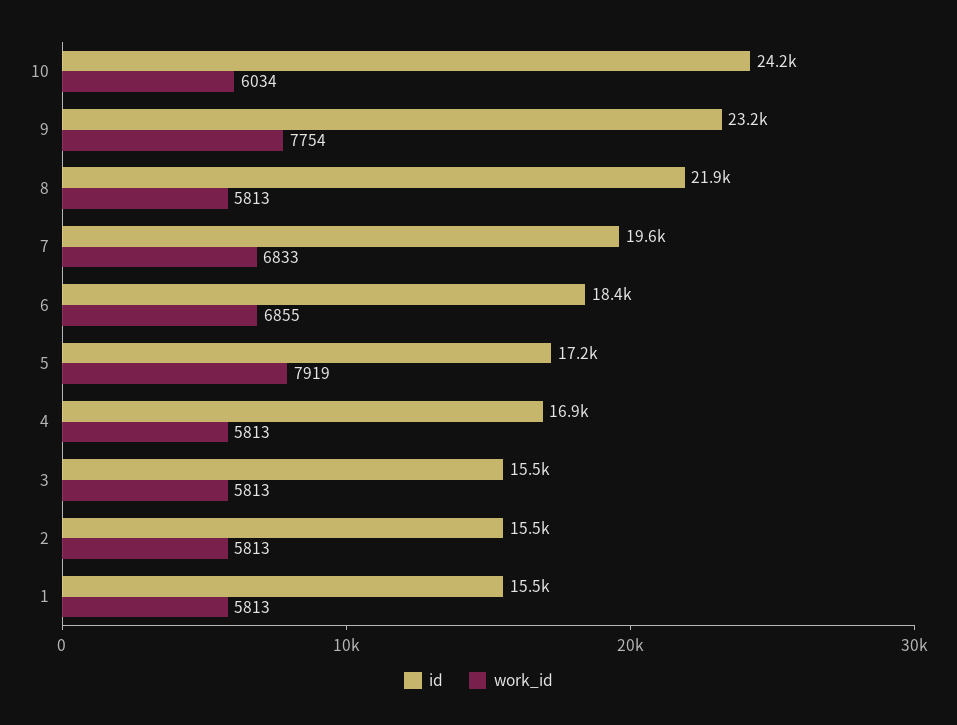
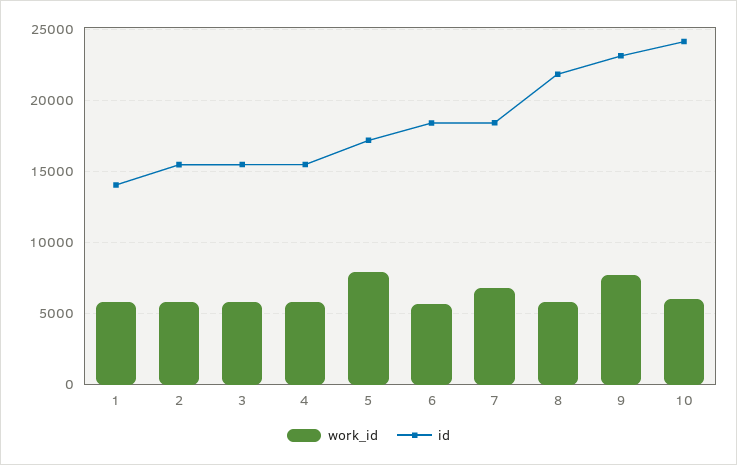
  {
    "id": {
      "10": 24200,
      "9": 23200,
      "8": 21900,
-     "7": 19600,
+     "7": 18500,
      "6": 18400,
      "5": 17200,
-     "4": 16900,
+     "4": 15500,
      "3": 15500,
      "2": 15500,
-     "1": 15500
+     "1": 14000
    },
    "work_id": {
      "10": 6034,
      "9": 7754,
      "8": 5813,
      "7": 6833,
-     "6": 6855,
+     "6": 5500,
      "5": 7919,
      "4": 5813,
      "3": 5813,
      "2": 5813,
      "1": 5813
    }
  }

